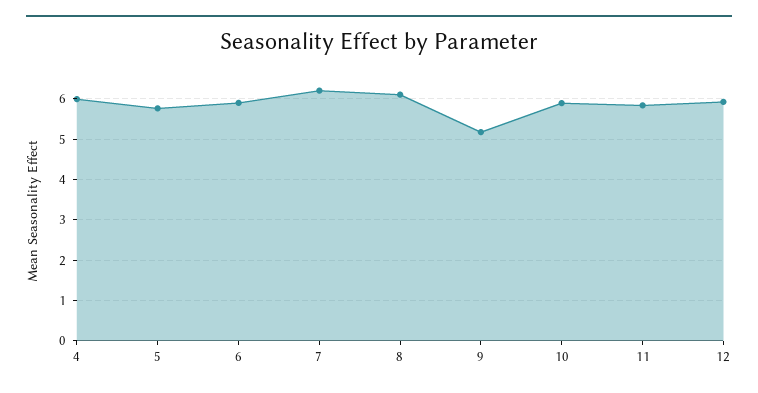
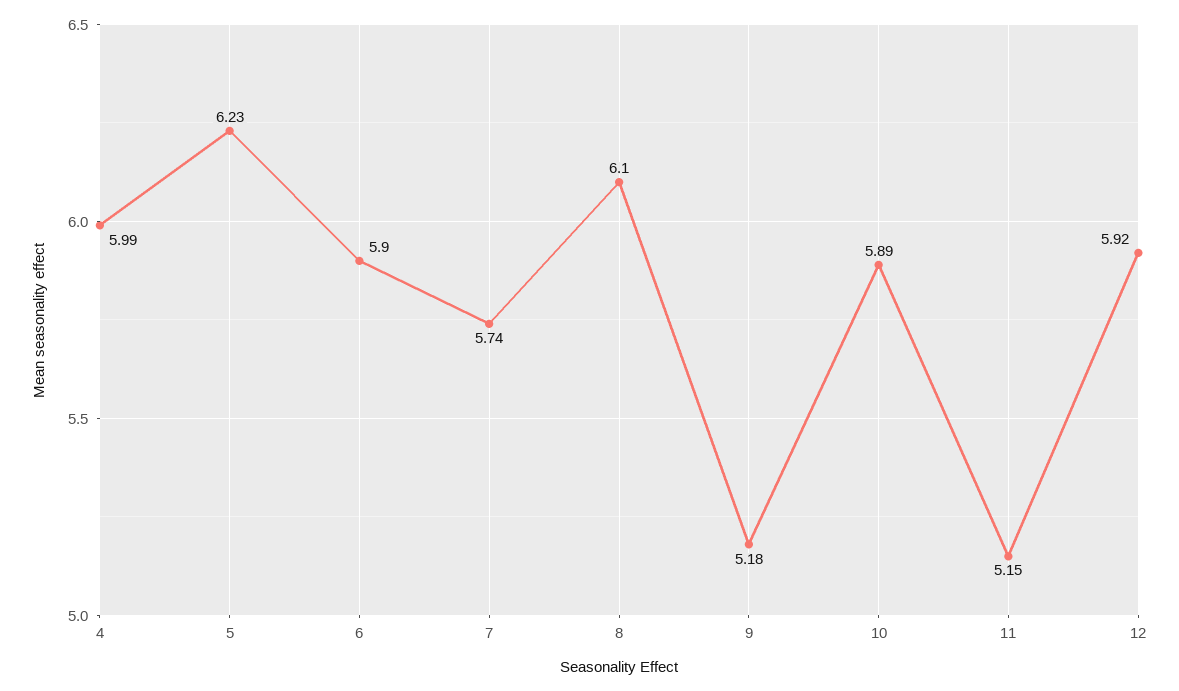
  {
    "4": 5.99,
-   "5": 5.8,
+   "5": 6.23,
    "6": 5.9,
-   "7": 6.2,
+   "7": 5.74,
    "8": 6.1,
    "9": 5.18,
    "10": 5.89,
-   "11": 5.8,
+   "11": 5.15,
    "12": 5.92
  }

